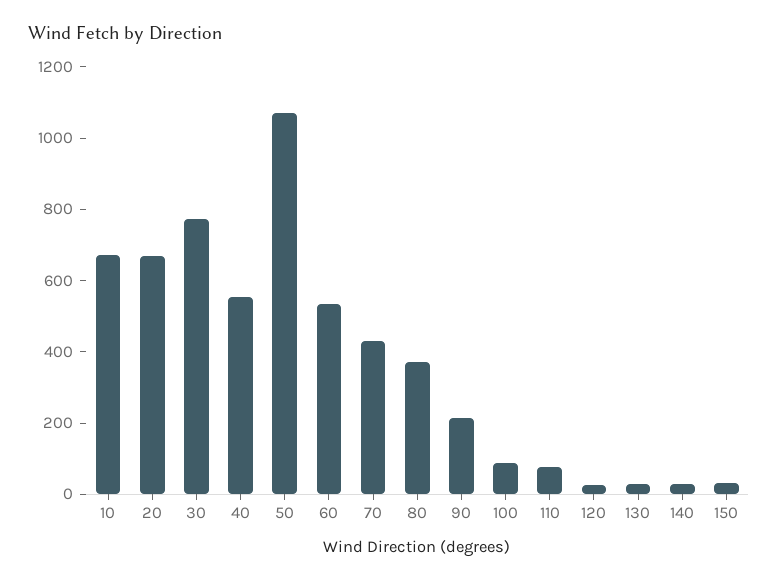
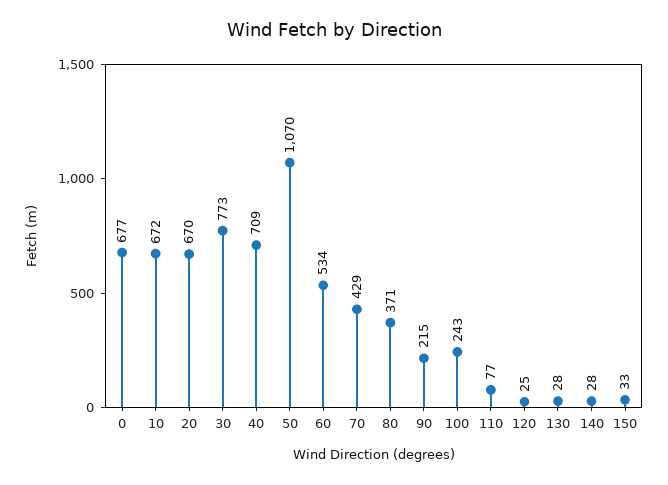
  {
    "10": 672,
    "20": 670,
    "30": 773,
-   "40": 550,
+   "40": 709,
    "50": 1070,
    "60": 534,
    "70": 429,
    "80": 371,
    "90": 215,
-   "100": 100,
+   "100": 243,
    "110": 77,
    "120": 25,
    "130": 28,
    "140": 28,
-   "150": 33
+   "150": 33,
+   "0": 677
  }

